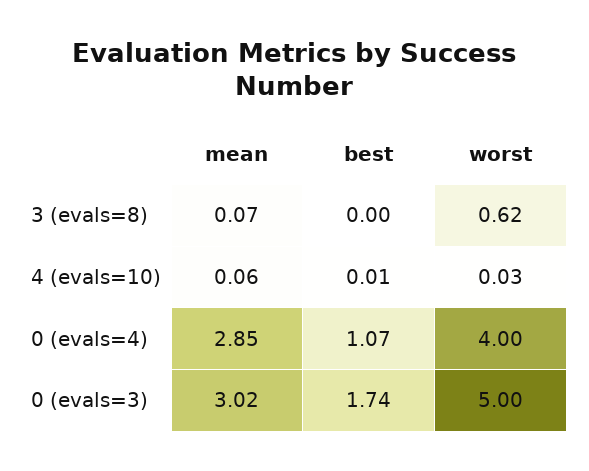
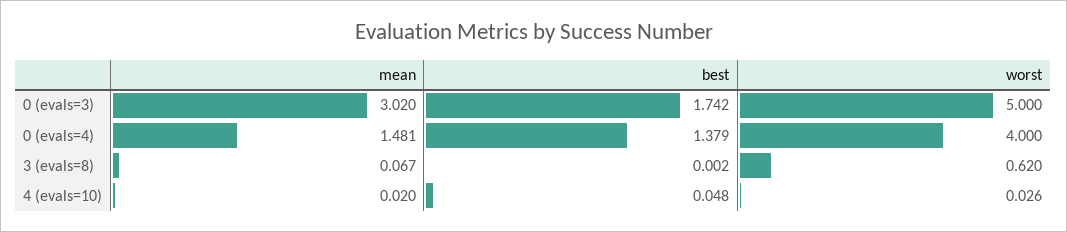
  {
    "mean": {
      "3 (evals=8)": 0.067,
-     "4 (evals=10)": 0.06,
+     "4 (evals=10)": 0.02,
-     "0 (evals=4)": 2.85,
+     "0 (evals=4)": 1.481,
      "0 (evals=3)": 3.02
    },
    "best": {
      "3 (evals=8)": 0.002,
-     "4 (evals=10)": 0.01,
+     "4 (evals=10)": 0.048,
-     "0 (evals=4)": 1.07,
+     "0 (evals=4)": 1.379,
      "0 (evals=3)": 1.742
    },
    "worst": {
      "3 (evals=8)": 0.62,
      "4 (evals=10)": 0.026,
      "0 (evals=4)": 4,
      "0 (evals=3)": 5
    }
  }

